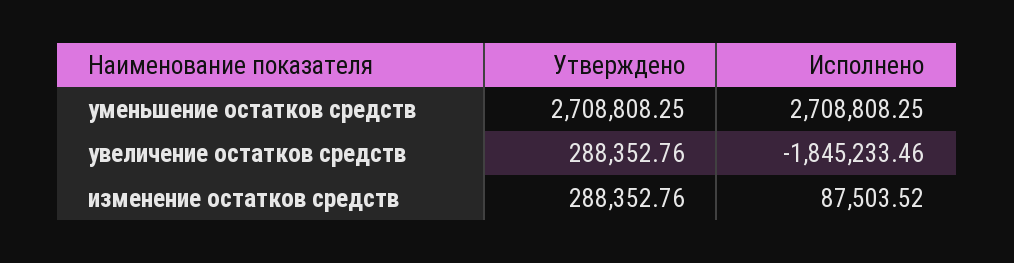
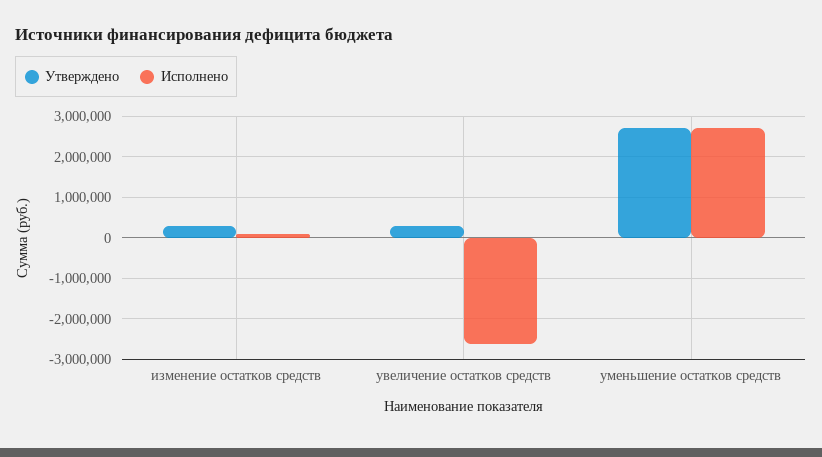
  {
    "Утверждено": {
      "уменьшение остатков средств": 2708808.25,
      "увеличение остатков средств": 288352.76,
      "изменение остатков средств": 288352.76
    },
    "Исполнено": {
      "уменьшение остатков средств": 2708808.25,
-     "увеличение остатков средств": -1845233.46,
+     "увеличение остатков средств": -2600000,
      "изменение остатков средств": 87503.52
    }
  }

